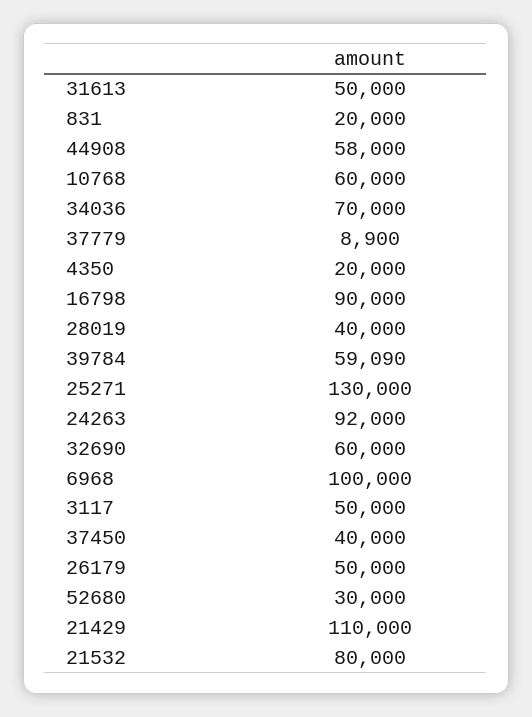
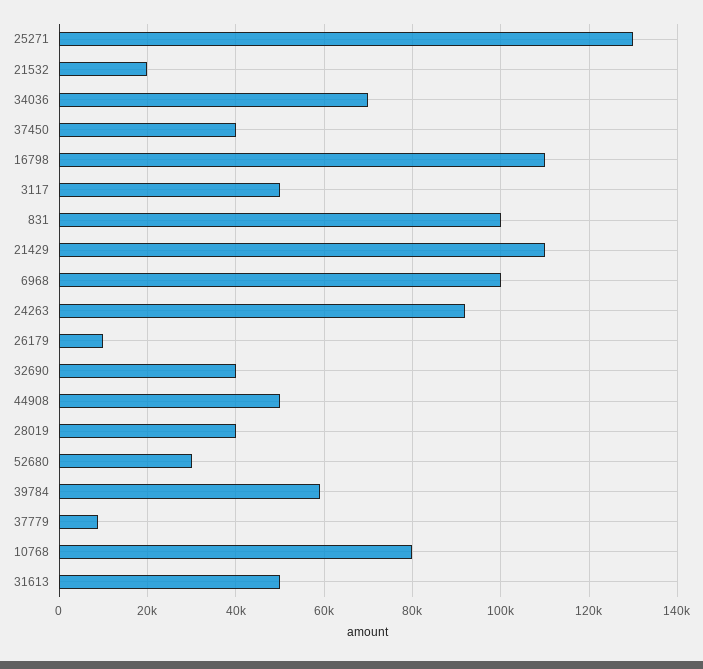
  {
    "31613": 50000,
-   "831": 20000,
+   "831": 100000,
-   "44908": 58000,
+   "44908": 50000,
-   "10768": 60000,
+   "10768": 80000,
    "34036": 70000,
    "37779": 8900,
-   "4350": 20000,
-   "16798": 90000,
+   "16798": 110000,
    "28019": 40000,
    "39784": 59090,
    "25271": 130000,
    "24263": 92000,
-   "32690": 60000,
+   "32690": 40000,
    "6968": 100000,
    "3117": 50000,
    "37450": 40000,
-   "26179": 50000,
+   "26179": 10000,
    "52680": 30000,
    "21429": 110000,
-   "21532": 80000
+   "21532": 20000
  }

